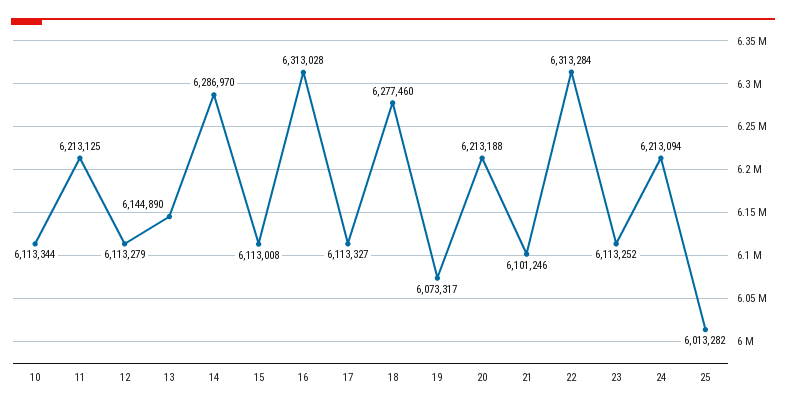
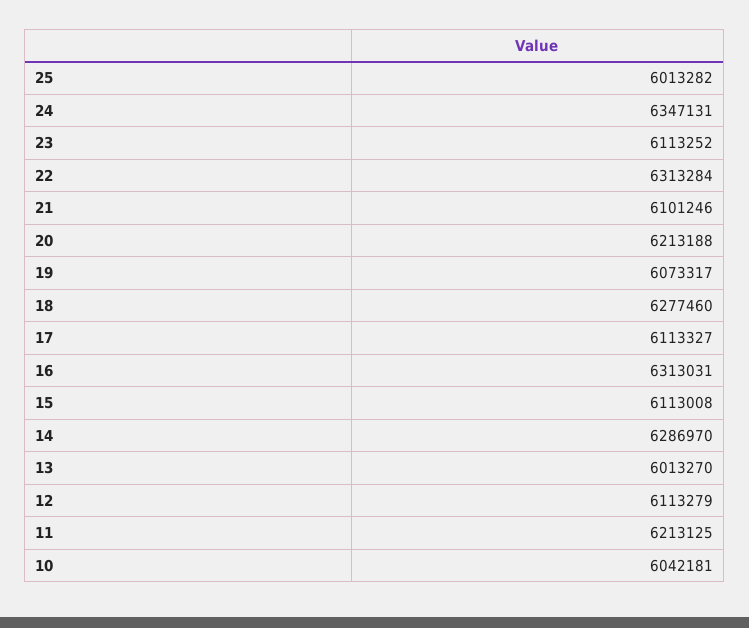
  {
-   "10": 6113344,
+   "10": 6042181,
    "11": 6213125,
    "12": 6113279,
-   "13": 6144890,
+   "13": 6013270,
    "14": 6286970,
    "15": 6113008,
-   "16": 6313028,
+   "16": 6313031,
    "17": 6113327,
    "18": 6277460,
    "19": 6073317,
    "20": 6213188,
    "21": 6101246,
    "22": 6313284,
    "23": 6113252,
-   "24": 6213094,
+   "24": 6347131,
    "25": 6013282
  }

